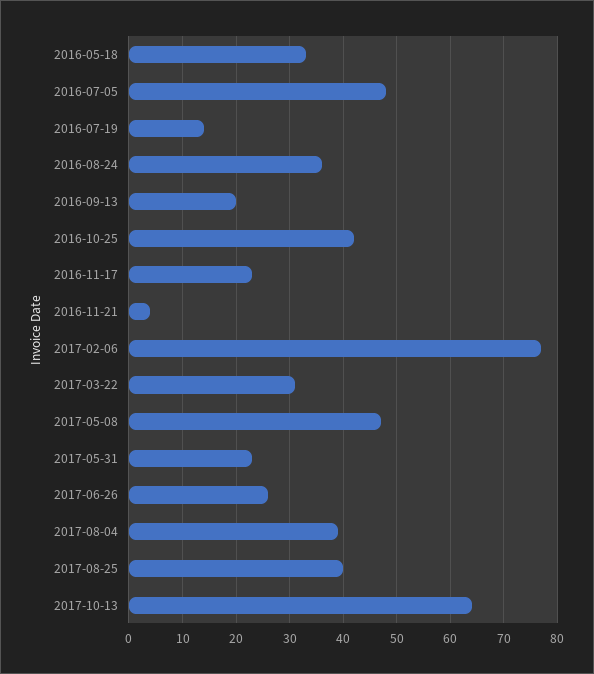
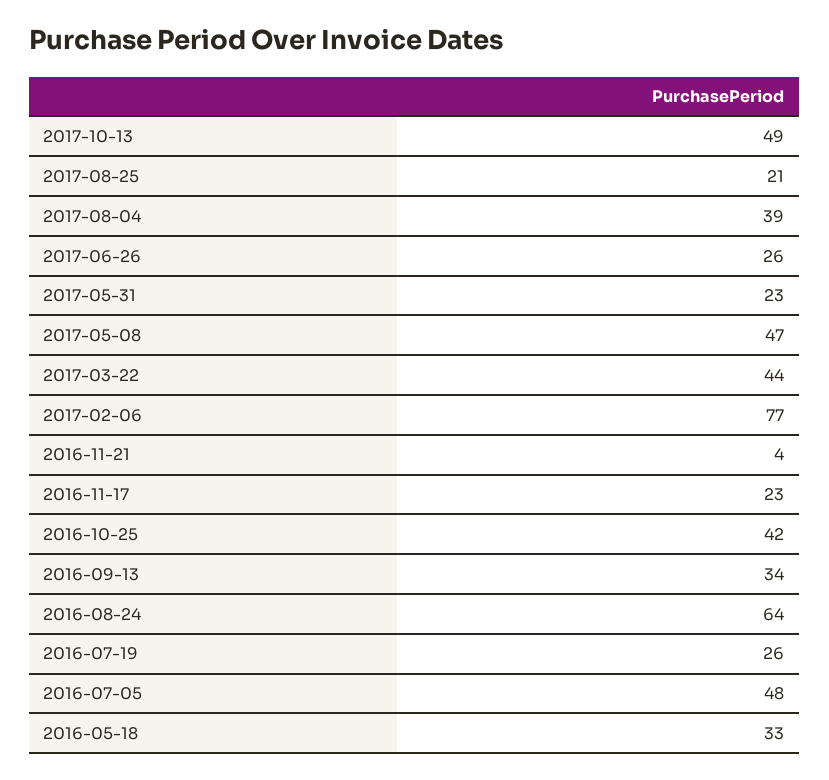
  {
    "2016-05-18": 33,
    "2016-07-05": 48,
-   "2016-07-19": 15,
+   "2016-07-19": 26,
-   "2016-08-24": 35,
+   "2016-08-24": 64,
-   "2016-09-13": 20,
+   "2016-09-13": 34,
    "2016-10-25": 42,
    "2016-11-17": 23,
    "2016-11-21": 4,
    "2017-02-06": 77,
-   "2017-03-22": 30,
+   "2017-03-22": 44,
    "2017-05-08": 47,
    "2017-05-31": 23,
    "2017-06-26": 26,
    "2017-08-04": 39,
-   "2017-08-25": 40,
+   "2017-08-25": 21,
-   "2017-10-13": 65
+   "2017-10-13": 49
  }

